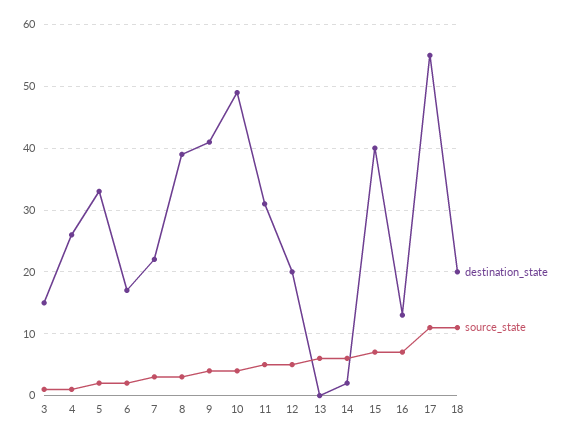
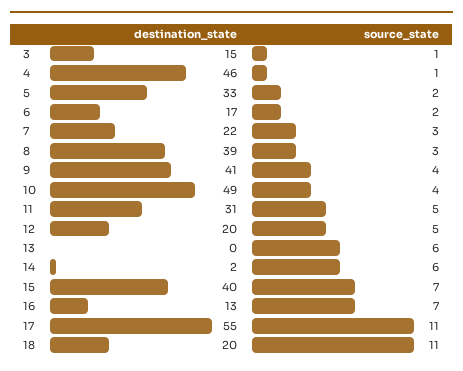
  {
    "destination_state": {
      "3": 15,
-     "4": 26,
+     "4": 46,
      "5": 33,
      "6": 17,
      "7": 22,
      "8": 39,
      "9": 41,
      "10": 49,
      "11": 31,
      "12": 20,
      "13": 0,
      "14": 2,
      "15": 40,
      "16": 13,
      "17": 55,
      "18": 20
    },
    "source_state": {
      "3": 1,
      "4": 1,
      "5": 2,
      "6": 2,
      "7": 3,
      "8": 3,
      "9": 4,
      "10": 4,
      "11": 5,
      "12": 5,
      "13": 6,
      "14": 6,
      "15": 7,
      "16": 7,
      "17": 11,
      "18": 11
    }
  }

